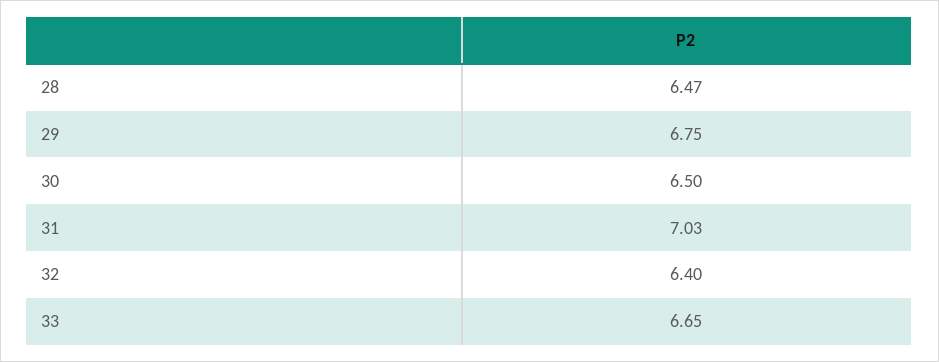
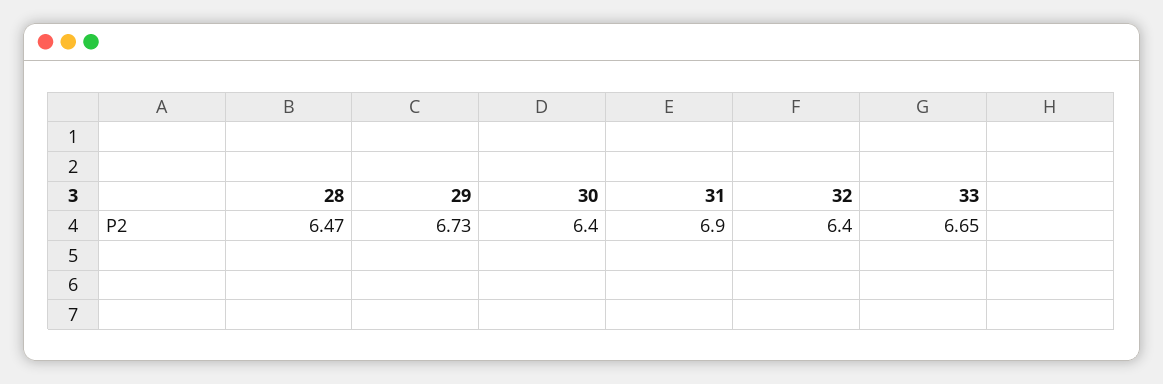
  {
    "28": 6.47,
-   "29": 6.75,
+   "29": 6.73,
-   "30": 6.5,
+   "30": 6.4,
-   "31": 7.03,
+   "31": 6.9,
    "32": 6.4,
    "33": 6.65
  }

